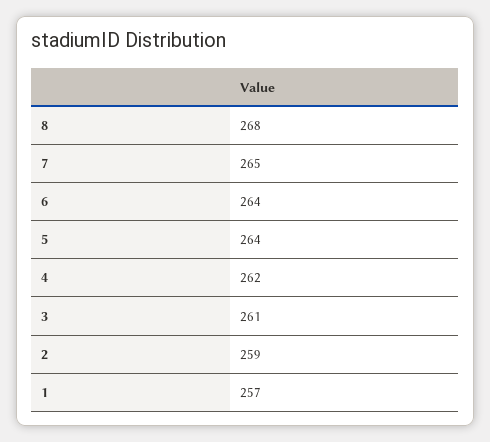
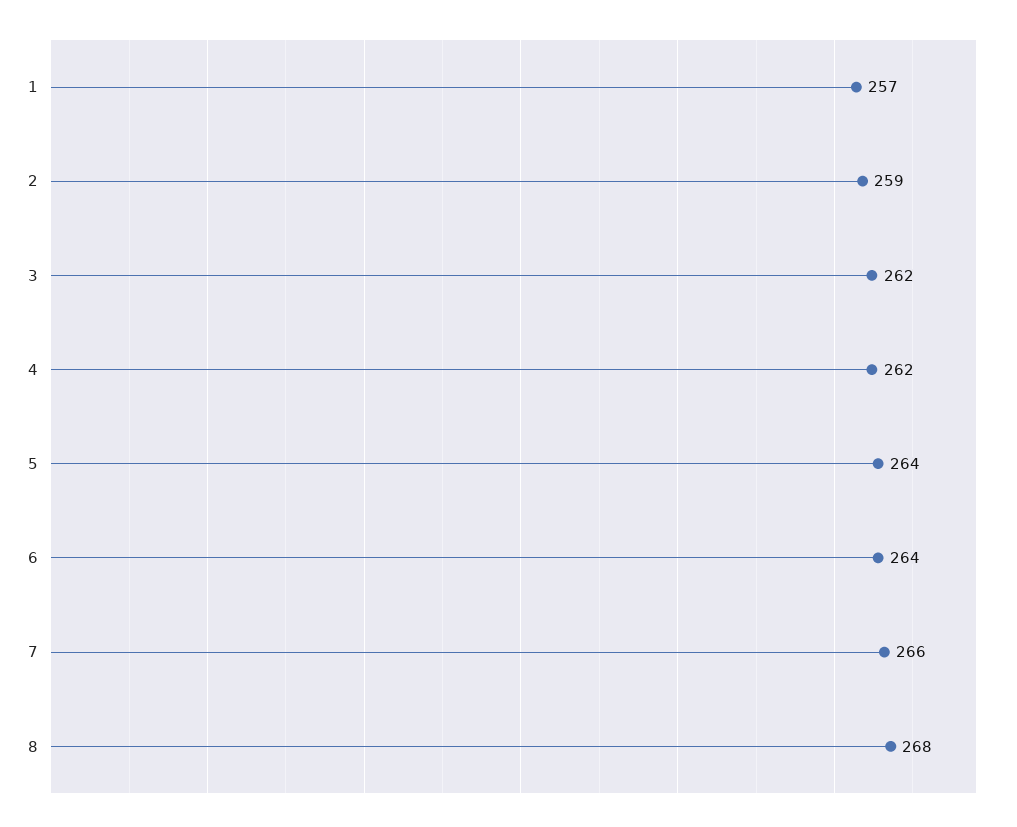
  {
    "8": 268,
-   "7": 265,
+   "7": 266,
    "6": 264,
    "5": 264,
    "4": 262,
-   "3": 261,
+   "3": 262,
    "2": 259,
    "1": 257
  }

